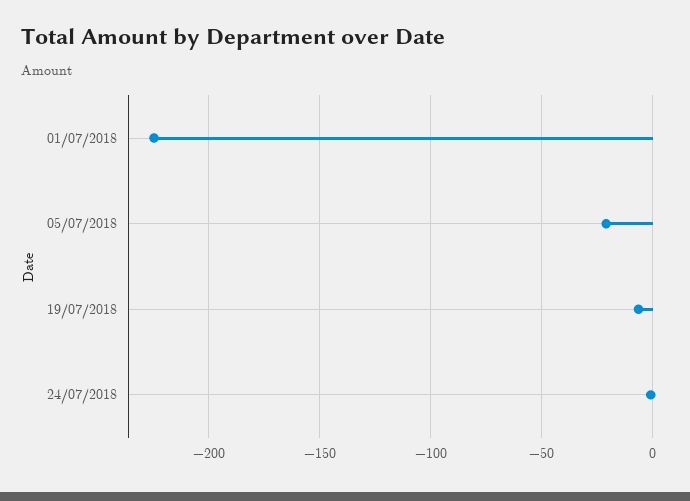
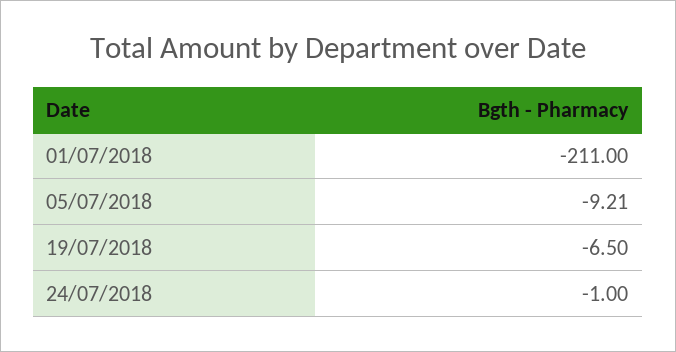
  {
-   "01/07/2018": -225,
+   "01/07/2018": -211,
-   "05/07/2018": -20,
+   "05/07/2018": -9.21,
    "19/07/2018": -6.5,
    "24/07/2018": -1
  }

